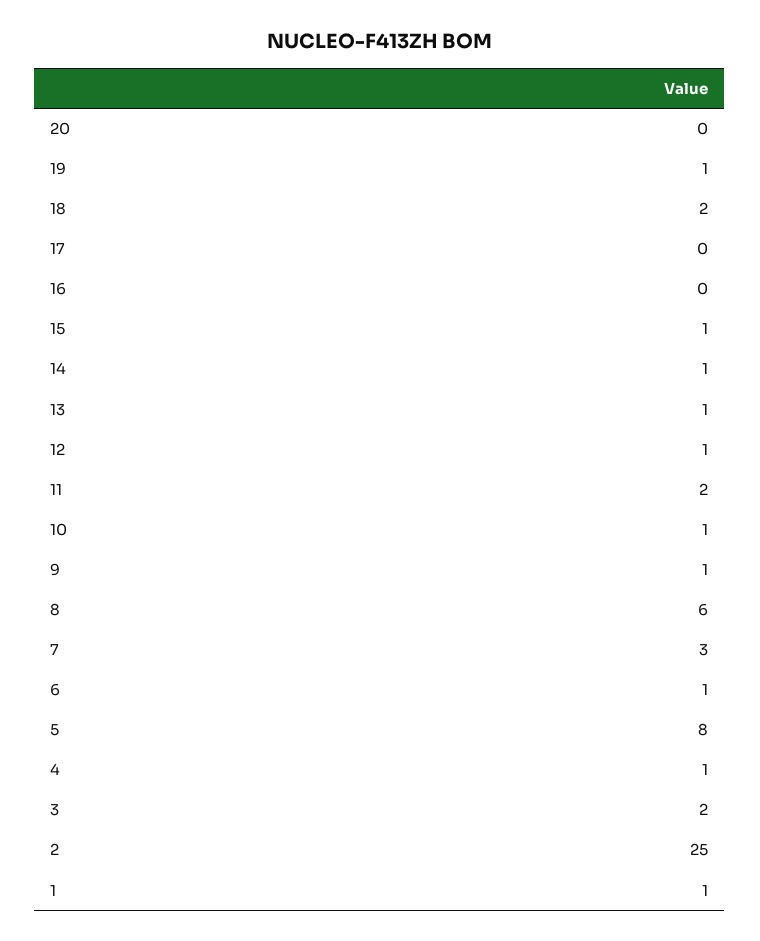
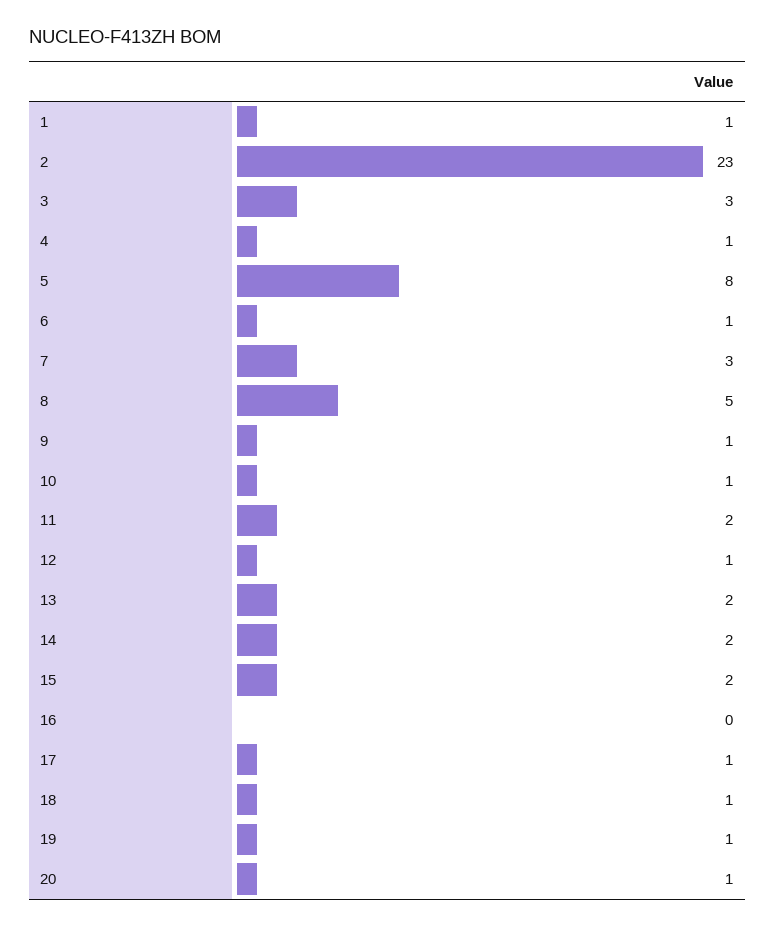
  {
-   "20": 0,
+   "20": 1,
    "19": 1,
-   "18": 2,
+   "18": 1,
-   "17": 0,
+   "17": 1,
    "16": 0,
-   "15": 1,
+   "15": 2,
-   "14": 1,
+   "14": 2,
-   "13": 1,
+   "13": 2,
    "12": 1,
    "11": 2,
    "10": 1,
    "9": 1,
-   "8": 6,
+   "8": 5,
    "7": 3,
    "6": 1,
    "5": 8,
    "4": 1,
-   "3": 2,
+   "3": 3,
-   "2": 25,
+   "2": 23,
    "1": 1
  }

